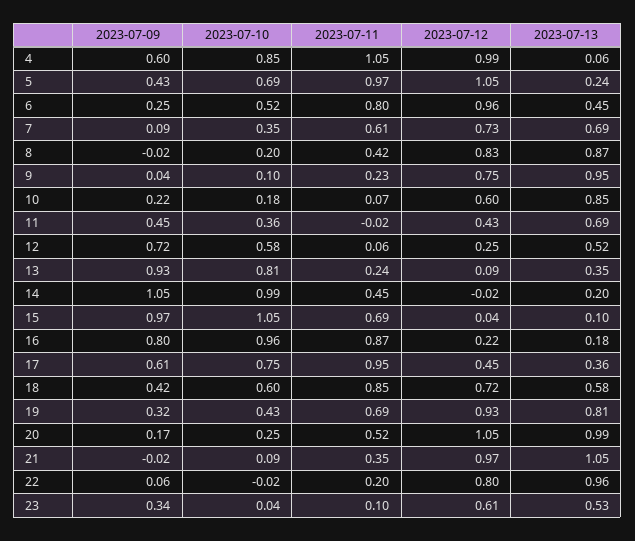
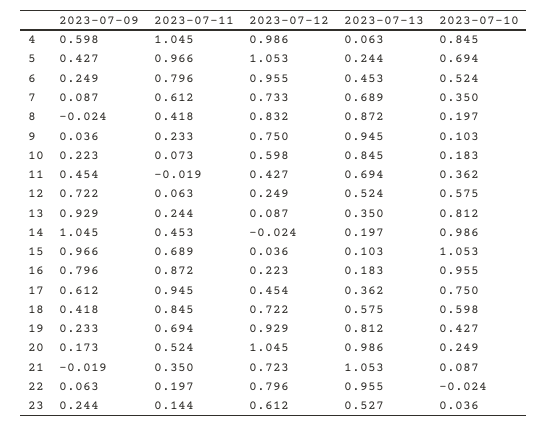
  {
    "2023-07-09": {
      "4": 0.598,
      "5": 0.427,
      "6": 0.249,
      "7": 0.087,
      "8": -0.024,
      "9": 0.036,
      "10": 0.223,
      "11": 0.454,
      "12": 0.722,
      "13": 0.929,
      "14": 1.045,
      "15": 0.966,
      "16": 0.796,
      "17": 0.612,
      "18": 0.418,
-     "19": 0.32,
+     "19": 0.233,
      "20": 0.173,
      "21": -0.019,
      "22": 0.063,
-     "23": 0.34
+     "23": 0.244
    },
    "2023-07-10": {
      "4": 0.845,
      "5": 0.694,
      "6": 0.524,
      "7": 0.35,
      "8": 0.197,
      "9": 0.103,
      "10": 0.183,
      "11": 0.362,
      "12": 0.575,
      "13": 0.812,
      "14": 0.986,
      "15": 1.053,
      "16": 0.955,
      "17": 0.75,
      "18": 0.598,
      "19": 0.427,
      "20": 0.249,
      "21": 0.087,
      "22": -0.024,
      "23": 0.036
    },
    "2023-07-11": {
      "4": 1.045,
      "5": 0.966,
      "6": 0.796,
      "7": 0.612,
      "8": 0.418,
      "9": 0.233,
      "10": 0.073,
      "11": -0.019,
      "12": 0.063,
      "13": 0.244,
      "14": 0.453,
      "15": 0.689,
      "16": 0.872,
      "17": 0.945,
      "18": 0.845,
      "19": 0.694,
      "20": 0.524,
      "21": 0.35,
      "22": 0.197,
-     "23": 0.1
+     "23": 0.144
    },
    "2023-07-12": {
      "4": 0.986,
      "5": 1.053,
      "6": 0.955,
      "7": 0.733,
      "8": 0.832,
      "9": 0.75,
      "10": 0.598,
      "11": 0.427,
      "12": 0.249,
      "13": 0.087,
      "14": -0.024,
      "15": 0.036,
      "16": 0.223,
      "17": 0.454,
      "18": 0.722,
      "19": 0.929,
      "20": 1.045,
-     "21": 0.97,
+     "21": 0.723,
      "22": 0.796,
      "23": 0.612
    },
    "2023-07-13": {
      "4": 0.063,
      "5": 0.244,
      "6": 0.453,
      "7": 0.689,
      "8": 0.872,
      "9": 0.945,
      "10": 0.845,
      "11": 0.694,
      "12": 0.524,
      "13": 0.35,
      "14": 0.197,
      "15": 0.103,
      "16": 0.183,
      "17": 0.362,
      "18": 0.575,
      "19": 0.812,
      "20": 0.986,
      "21": 1.053,
      "22": 0.955,
      "23": 0.527
    }
  }

